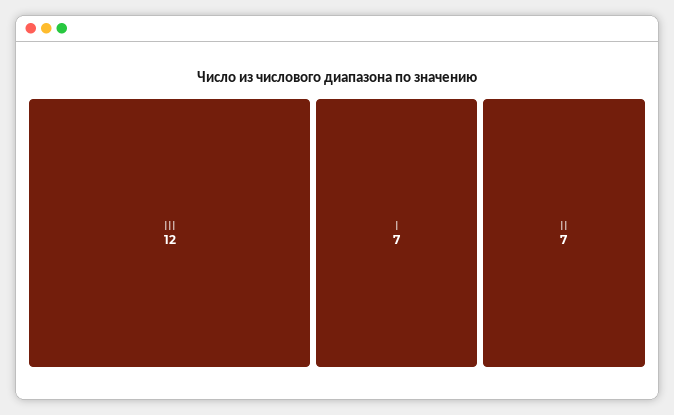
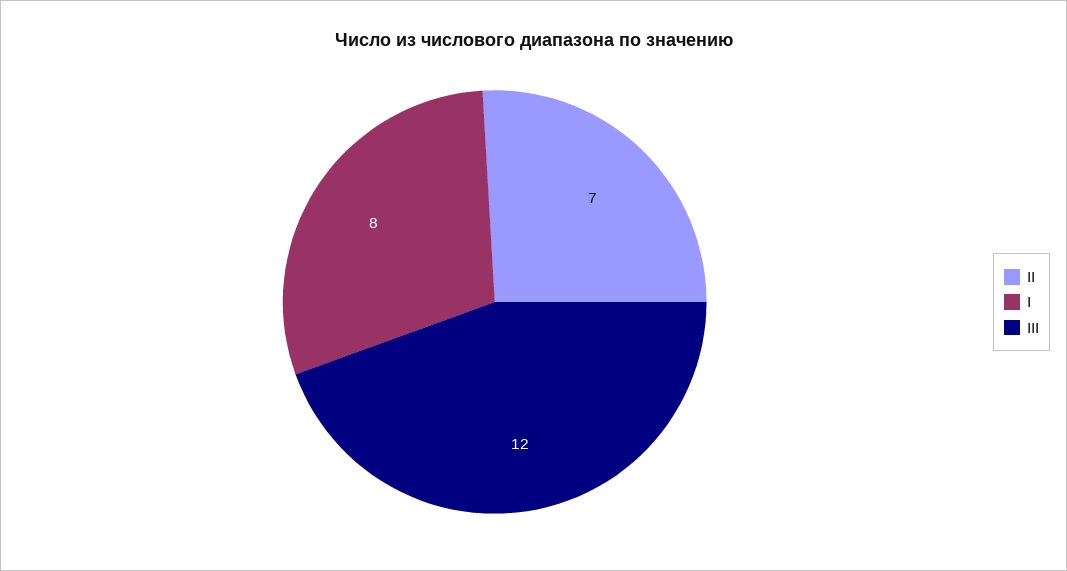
  {
    "III": 12,
-   "I": 7,
+   "I": 8,
    "II": 7
  }

